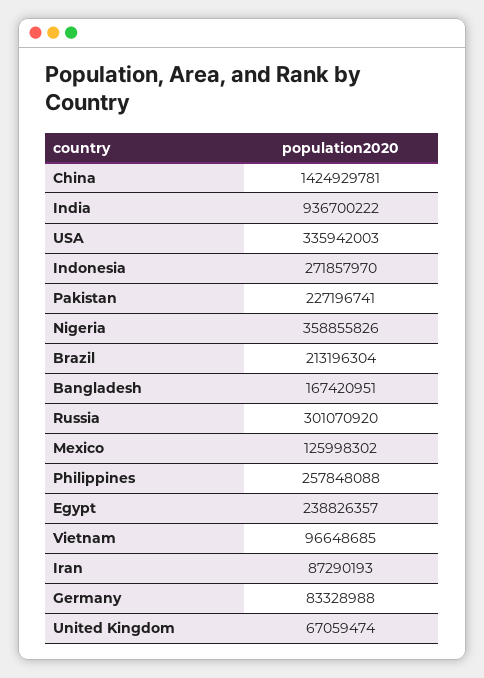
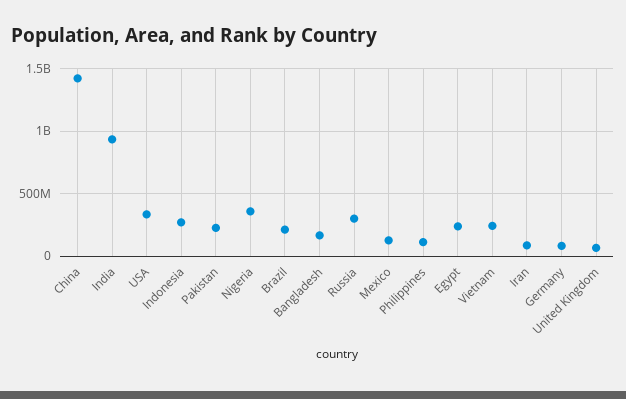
  {
    "China": 1424929781,
    "India": 936700222,
    "USA": 335942003,
    "Indonesia": 271857970,
    "Pakistan": 227196741,
    "Nigeria": 358855826,
    "Brazil": 213196304,
    "Bangladesh": 167420951,
    "Russia": 301070920,
    "Mexico": 125998302,
-   "Philippines": 257848088,
+   "Philippines": 100000000,
    "Egypt": 238826357,
-   "Vietnam": 96648685,
+   "Vietnam": 250000000,
    "Iran": 87290193,
    "Germany": 83328988,
    "United Kingdom": 67059474
  }

